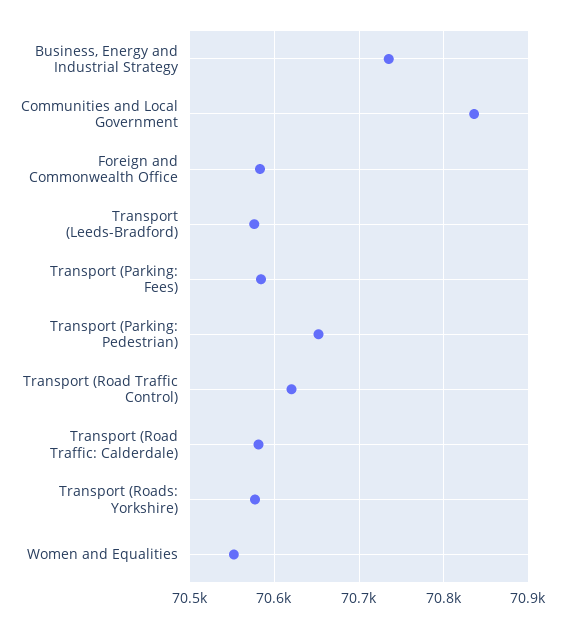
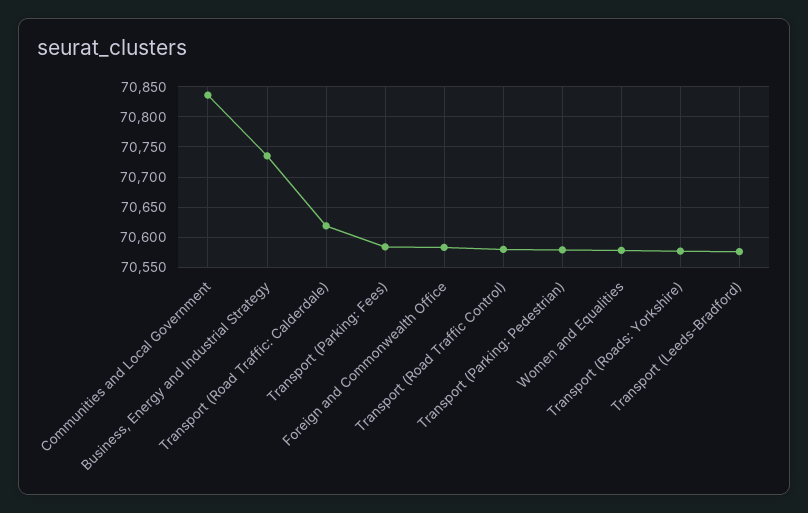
  {
    "Business, Energy and Industrial Strategy": 70740,
    "Communities and Local Government": 70840,
    "Foreign and Commonwealth Office": 70580,
    "Transport (Leeds-Bradford)": 70580,
    "Transport (Parking: Fees)": 70580,
-   "Transport (Parking: Pedestrian)": 70650,
+   "Transport (Parking: Pedestrian)": 70580,
-   "Transport (Road Traffic Control)": 70620,
+   "Transport (Road Traffic Control)": 70580,
-   "Transport (Road Traffic: Calderdale)": 70580,
+   "Transport (Road Traffic: Calderdale)": 70620,
    "Transport (Roads: Yorkshire)": 70580,
-   "Women and Equalities": 70550
+   "Women and Equalities": 70580
  }

